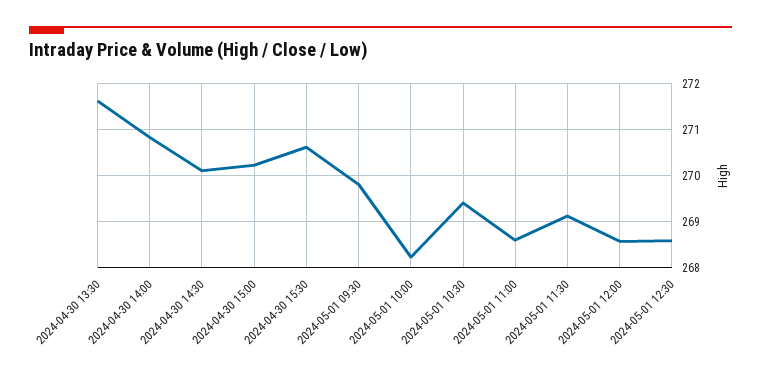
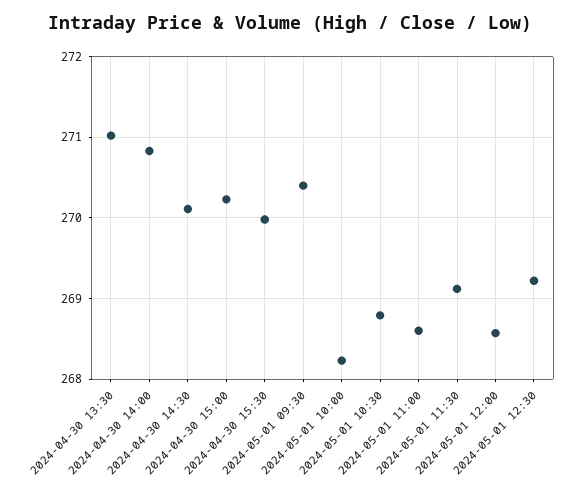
  {
-   "2024-04-30 13:30": 271.6,
+   "2024-04-30 13:30": 271,
    "2024-04-30 14:00": 270.8,
    "2024-04-30 14:30": 270.1,
    "2024-04-30 15:00": 270.2,
-   "2024-04-30 15:30": 270.6,
+   "2024-04-30 15:30": 270,
-   "2024-05-01 09:30": 269.8,
+   "2024-05-01 09:30": 270.4,
    "2024-05-01 10:00": 268.2,
-   "2024-05-01 10:30": 269.4,
+   "2024-05-01 10:30": 268.8,
    "2024-05-01 11:00": 268.6,
    "2024-05-01 11:30": 269.1,
    "2024-05-01 12:00": 268.6,
-   "2024-05-01 12:30": 268.6
+   "2024-05-01 12:30": 269.2
  }

